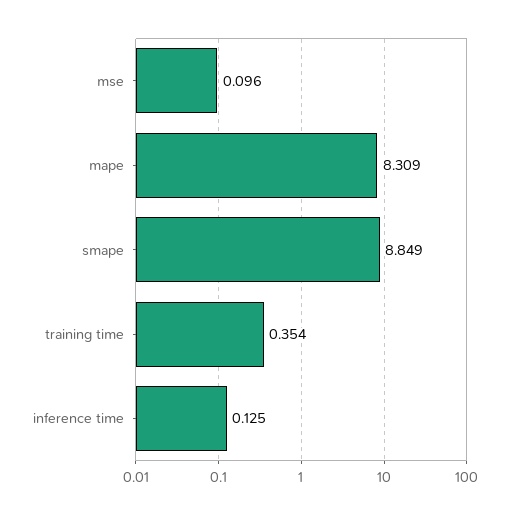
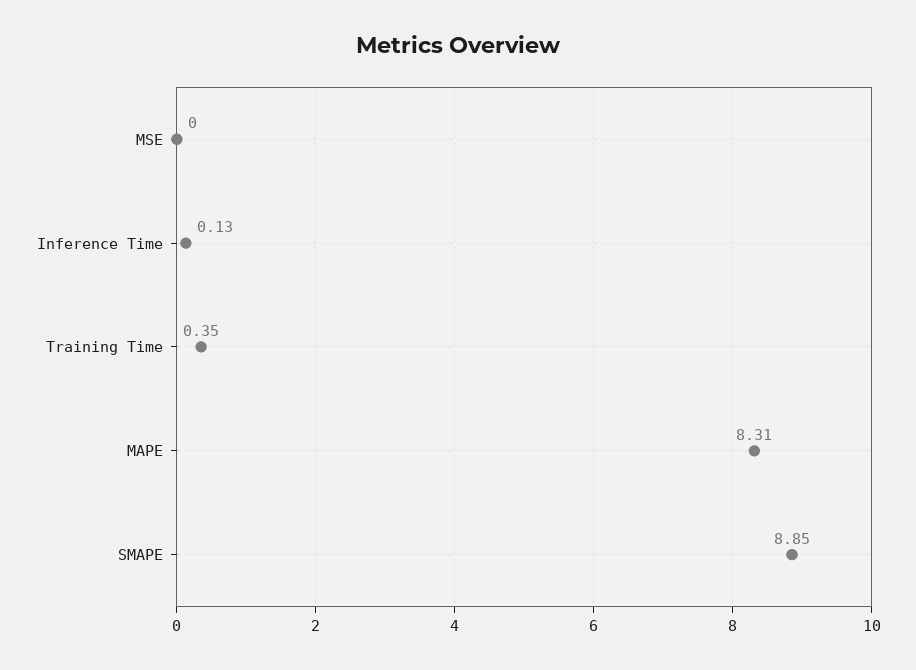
  {
-   "mse": 0.096,
+   "mse": 0,
    "mape": 8.309,
    "smape": 8.849,
    "training time": 0.354,
    "inference time": 0.125
  }

